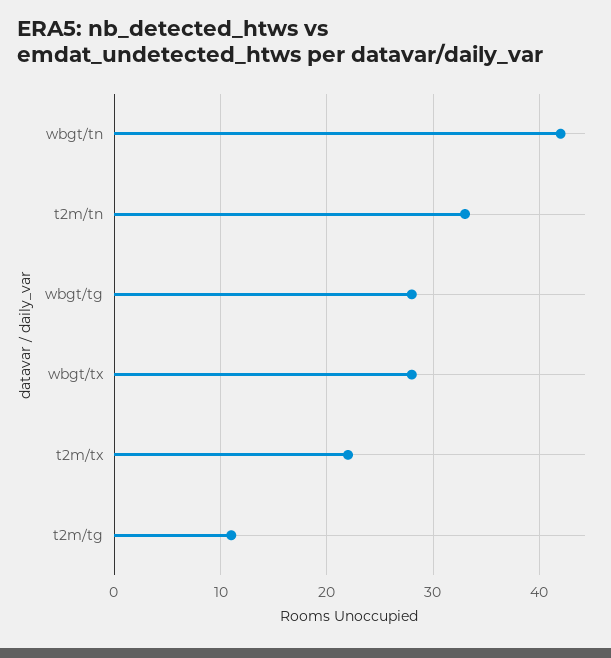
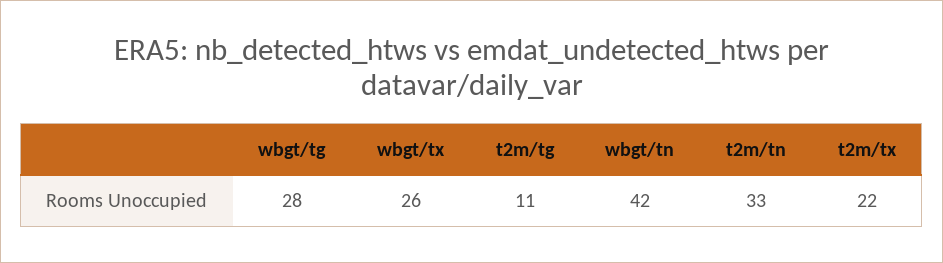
  {
    "wbgt/tn": 42,
    "t2m/tn": 33,
    "wbgt/tg": 28,
-   "wbgt/tx": 28,
+   "wbgt/tx": 26,
    "t2m/tx": 22,
    "t2m/tg": 11
  }

